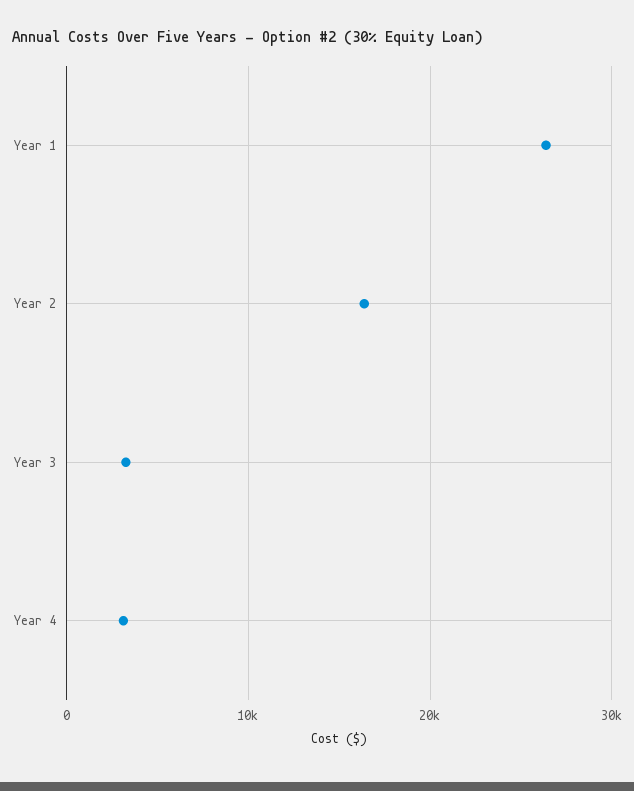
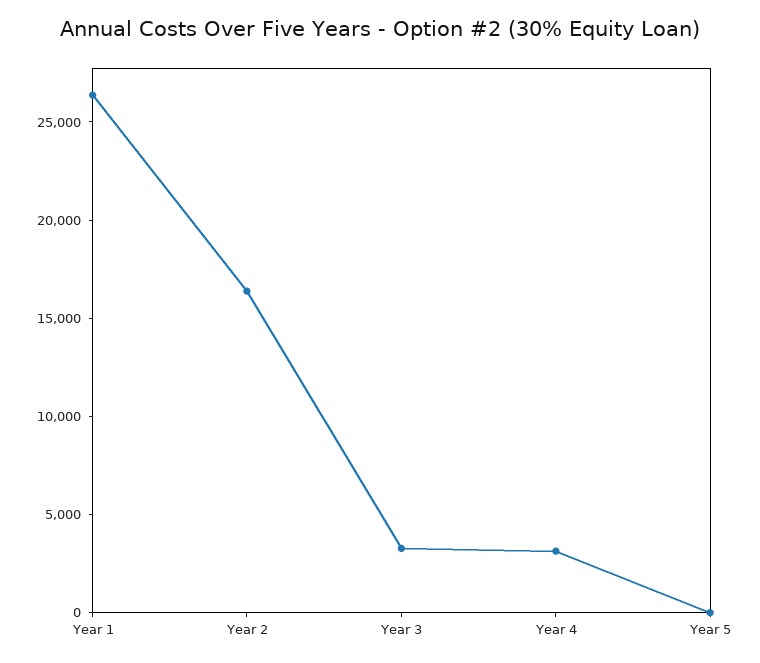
  {
    "Year 1": 26000,
    "Year 2": 16000,
    "Year 3": 3000,
-   "Year 4": 3000
+   "Year 4": 3000,
+   "Year 5": 0
  }

